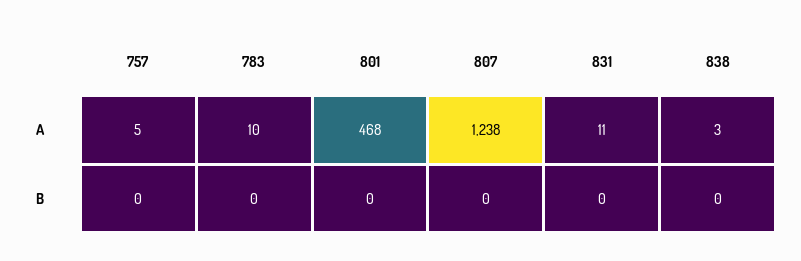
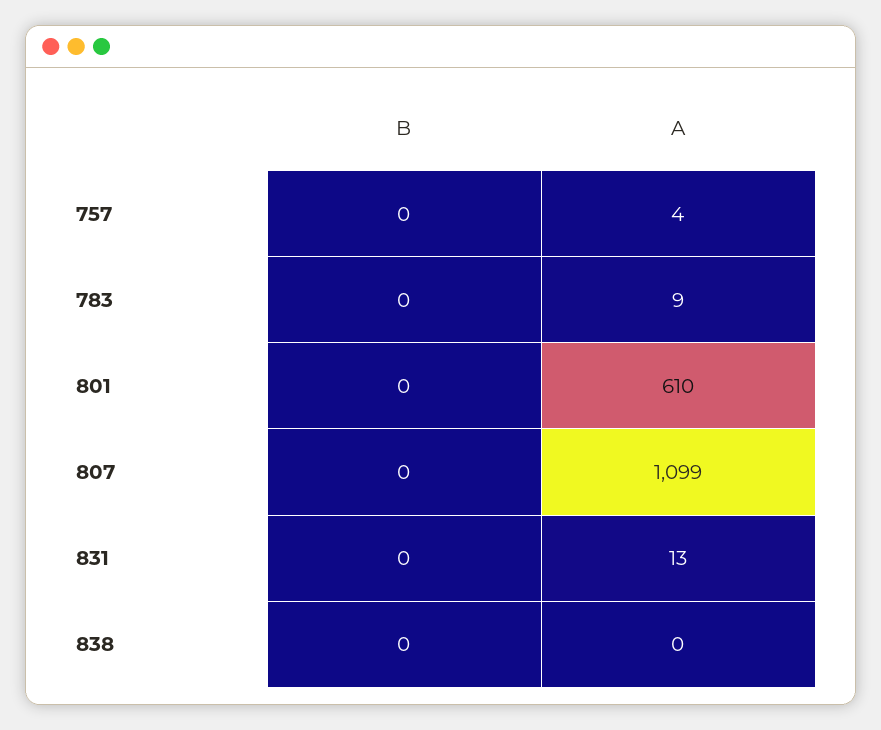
  {
    "757": {
-     "A": 5,
+     "A": 4,
      "B": 0
    },
    "783": {
-     "A": 10,
+     "A": 9,
      "B": 0
    },
    "801": {
-     "A": 468,
+     "A": 610,
      "B": 0
    },
    "807": {
-     "A": 1238,
+     "A": 1099,
      "B": 0
    },
    "831": {
-     "A": 11,
+     "A": 13,
      "B": 0
    },
    "838": {
-     "A": 3,
+     "A": 0,
      "B": 0
    }
  }

